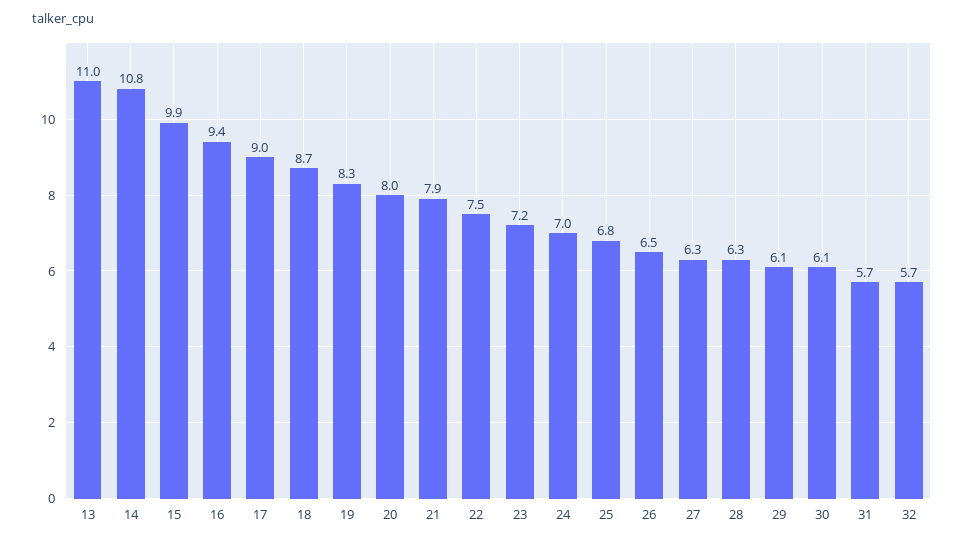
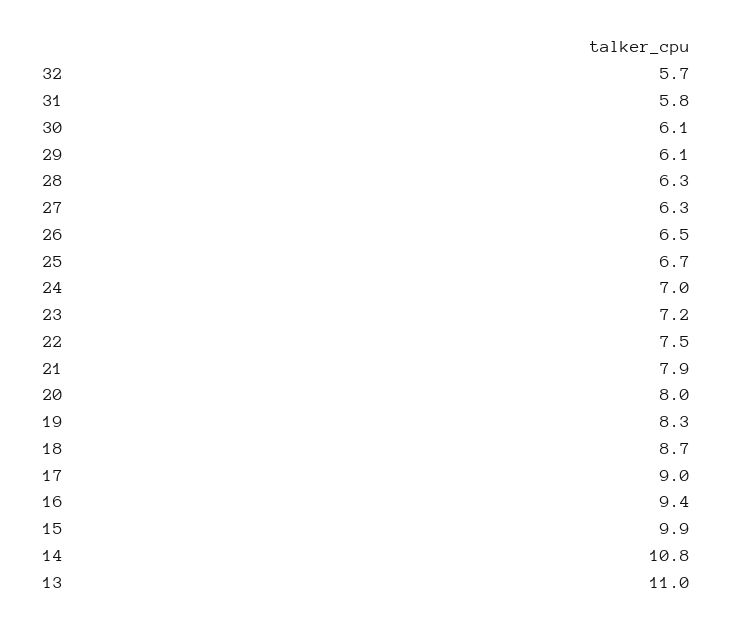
  {
    "13": 11,
    "14": 10.8,
    "15": 9.9,
    "16": 9.4,
    "17": 9,
    "18": 8.7,
    "19": 8.3,
    "20": 8,
    "21": 7.9,
    "22": 7.5,
    "23": 7.2,
    "24": 7,
-   "25": 6.8,
+   "25": 6.7,
    "26": 6.5,
    "27": 6.3,
    "28": 6.3,
    "29": 6.1,
    "30": 6.1,
-   "31": 5.7,
+   "31": 5.8,
    "32": 5.7
  }

